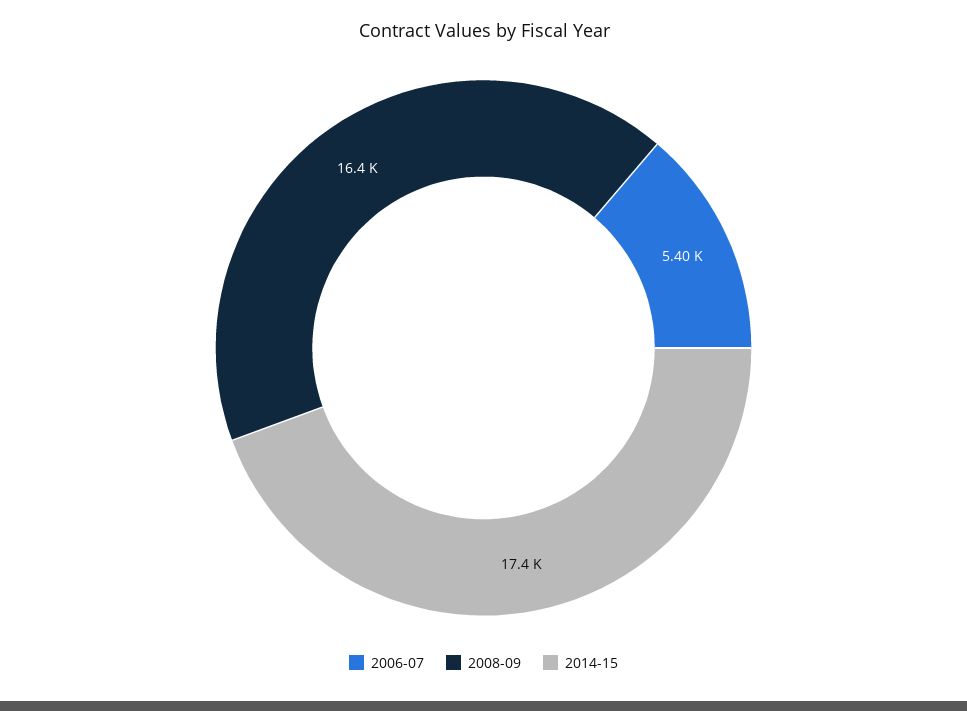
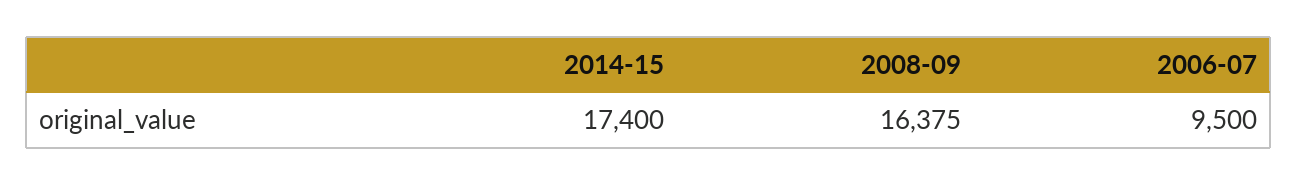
  {
-   "2006-07": 5400,
+   "2006-07": 9500,
    "2008-09": 16375,
    "2014-15": 17400
  }

